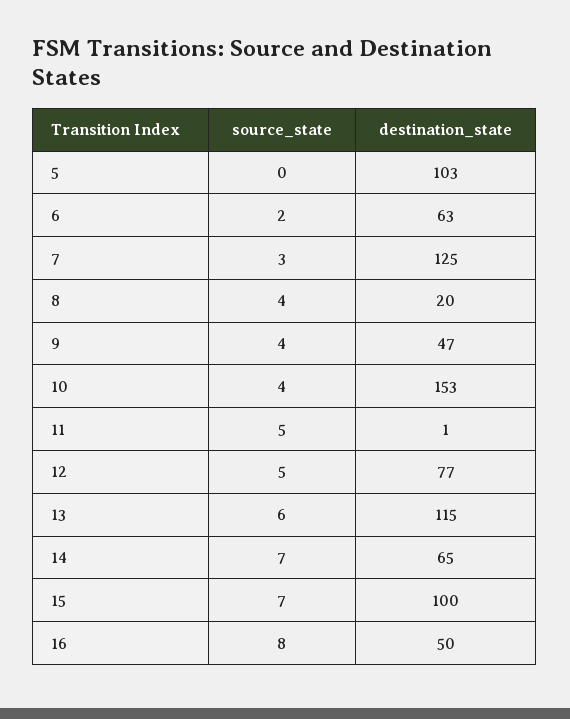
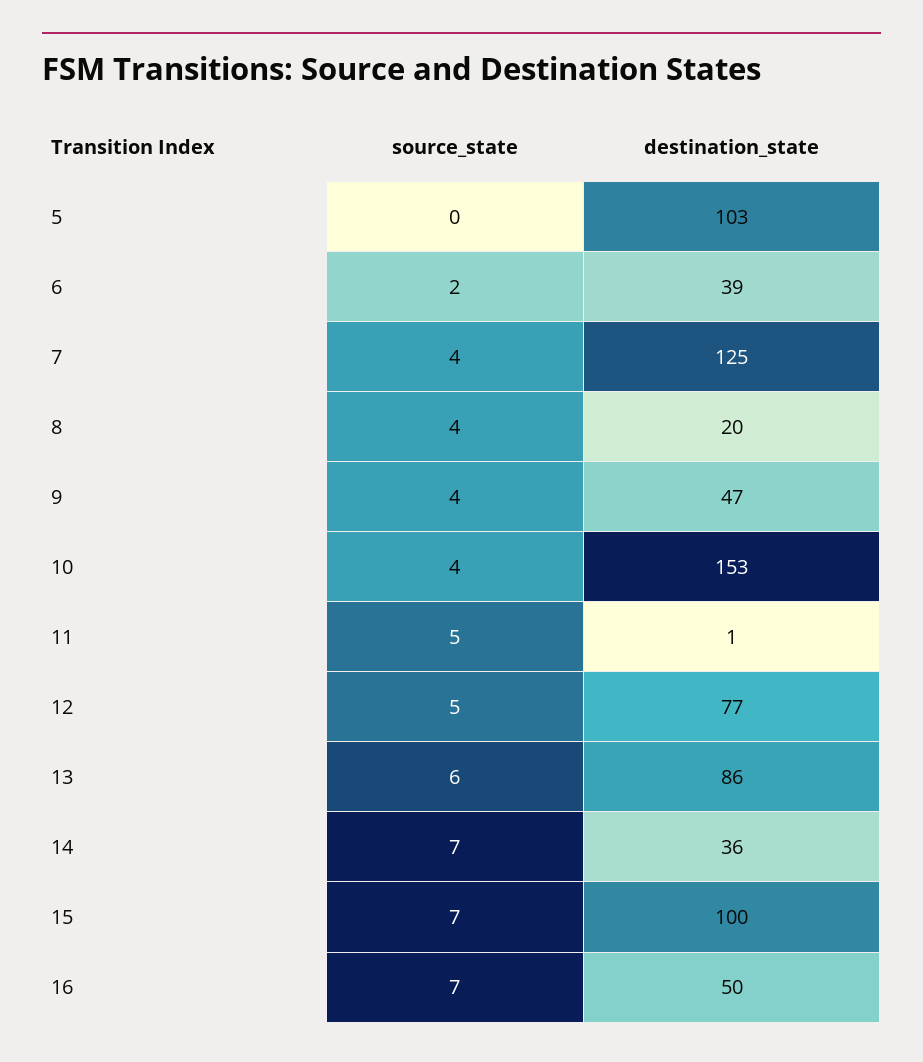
  {
    "source_state": {
      "5": 0,
      "6": 2,
-     "7": 3,
+     "7": 4,
      "8": 4,
      "9": 4,
      "10": 4,
      "11": 5,
      "12": 5,
      "13": 6,
      "14": 7,
      "15": 7,
-     "16": 8
+     "16": 7
    },
    "destination_state": {
      "5": 103,
-     "6": 63,
+     "6": 39,
      "7": 125,
      "8": 20,
      "9": 47,
      "10": 153,
      "11": 1,
      "12": 77,
-     "13": 115,
+     "13": 86,
-     "14": 65,
+     "14": 36,
      "15": 100,
      "16": 50
    }
  }

